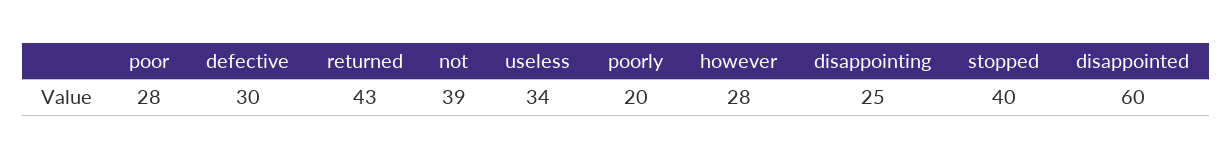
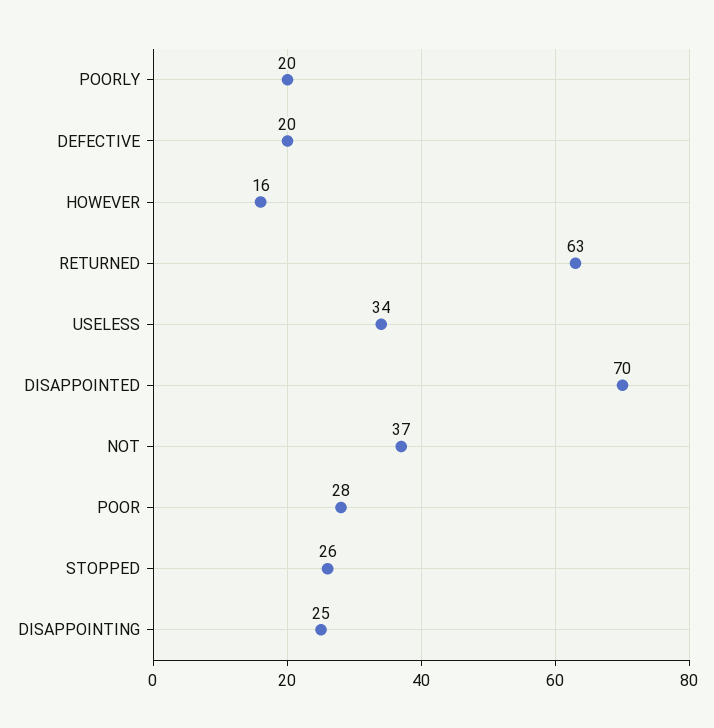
  {
    "poor": 28,
-   "defective": 30,
+   "defective": 20,
-   "returned": 43,
+   "returned": 63,
-   "not": 39,
+   "not": 37,
    "useless": 34,
    "poorly": 20,
-   "however": 28,
+   "however": 16,
    "disappointing": 25,
-   "stopped": 40,
+   "stopped": 26,
-   "disappointed": 60
+   "disappointed": 70
  }

